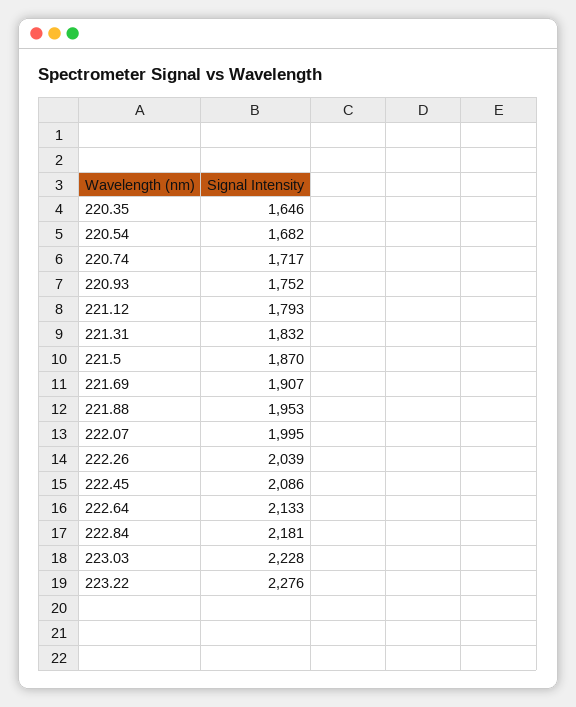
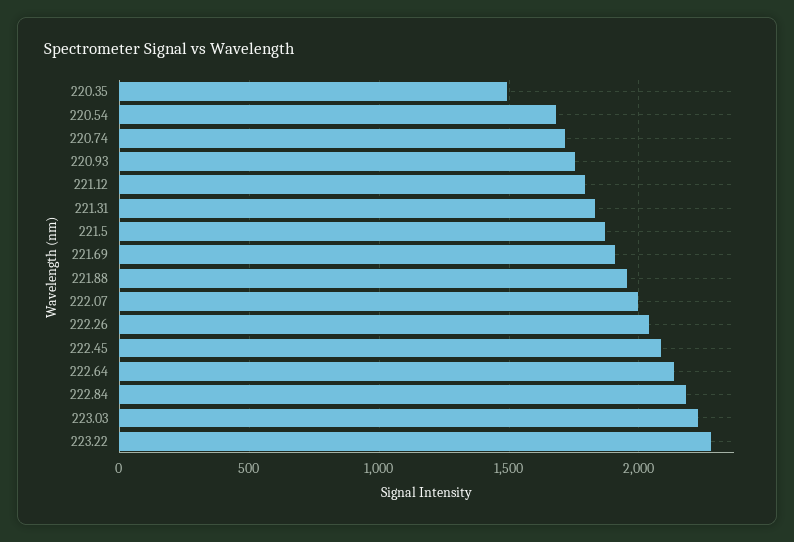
  {
-   "220.35": 1646,
+   "220.35": 1500,
    "220.54": 1682,
    "220.74": 1717,
    "220.93": 1752,
    "221.12": 1793,
    "221.31": 1832,
    "221.5": 1870,
    "221.69": 1907,
    "221.88": 1953,
    "222.07": 1995,
    "222.26": 2039,
    "222.45": 2086,
    "222.64": 2133,
    "222.84": 2181,
    "223.03": 2228,
    "223.22": 2276
  }

